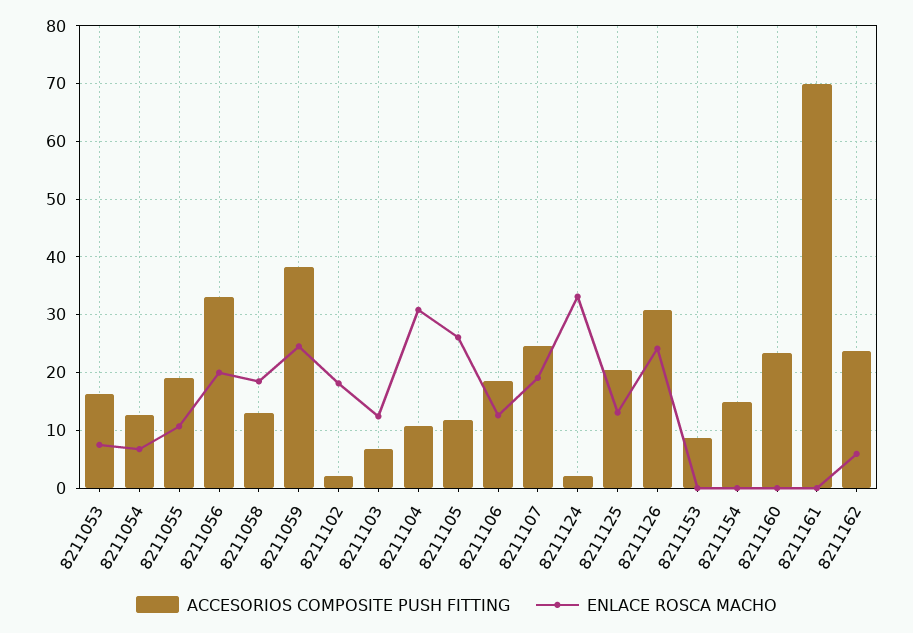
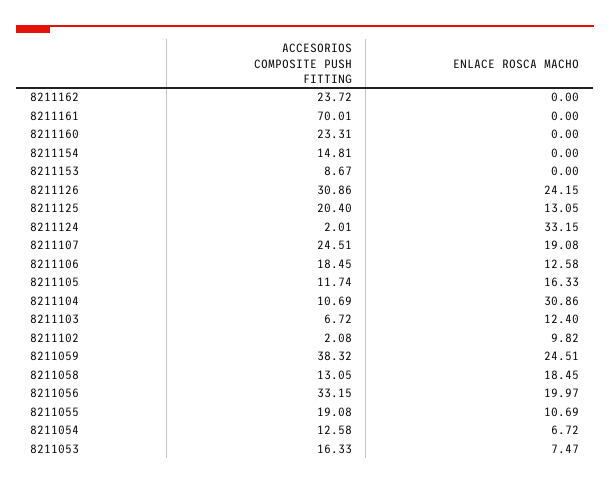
  {
    "ACCESORIOS COMPOSITE PUSH FITTING": {
      "8211053": 16.33,
      "8211054": 12.58,
      "8211055": 19.08,
      "8211056": 33.15,
      "8211058": 13.05,
      "8211059": 38.32,
      "8211102": 2.08,
      "8211103": 6.72,
      "8211104": 10.69,
      "8211105": 11.74,
      "8211106": 18.45,
      "8211107": 24.51,
      "8211124": 2.01,
      "8211125": 20.4,
      "8211126": 30.86,
      "8211153": 8.67,
      "8211154": 14.81,
      "8211160": 23.31,
      "8211161": 70.01,
      "8211162": 23.72
    },
    "ENLACE ROSCA MACHO": {
      "8211053": 7.47,
      "8211054": 6.72,
      "8211055": 10.69,
      "8211056": 19.97,
      "8211058": 18.45,
      "8211059": 24.51,
-     "8211102": 18,
+     "8211102": 9.82,
      "8211103": 12.4,
      "8211104": 30.86,
-     "8211105": 26,
+     "8211105": 16.33,
      "8211106": 12.58,
      "8211107": 19.08,
      "8211124": 33.15,
      "8211125": 13.05,
      "8211126": 24.15,
      "8211153": 0,
      "8211154": 0,
      "8211160": 0,
      "8211161": 0,
-     "8211162": 6
+     "8211162": 0
    }
  }

